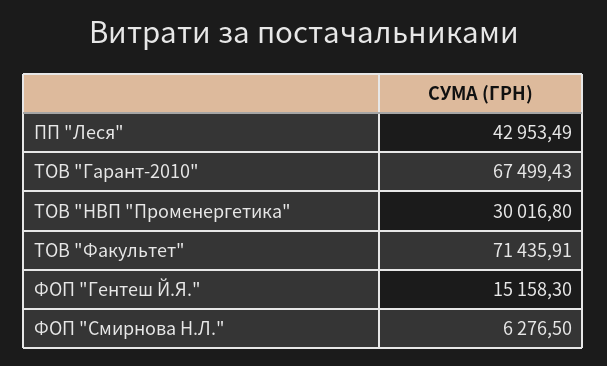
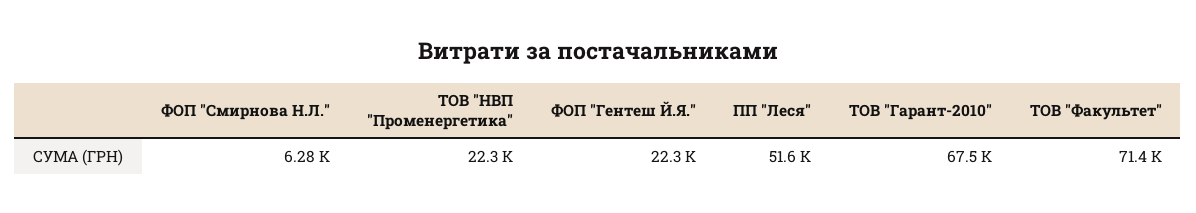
  {
-   "ПП \"Леся\"": 42953.49,
+   "ПП \"Леся\"": 51600,
    "ТОВ \"Гарант-2010\"": 67499.43,
-   "ТОВ \"НВП \"Променергетика\"": 30016.8,
+   "ТОВ \"НВП \"Променергетика\"": 22300,
    "ТОВ \"Факультет\"": 71435.91,
-   "ФОП \"Гентеш Й.Я.\"": 15158.3,
+   "ФОП \"Гентеш Й.Я.\"": 22300,
    "ФОП \"Смирнова Н.Л.\"": 6276.5
  }

